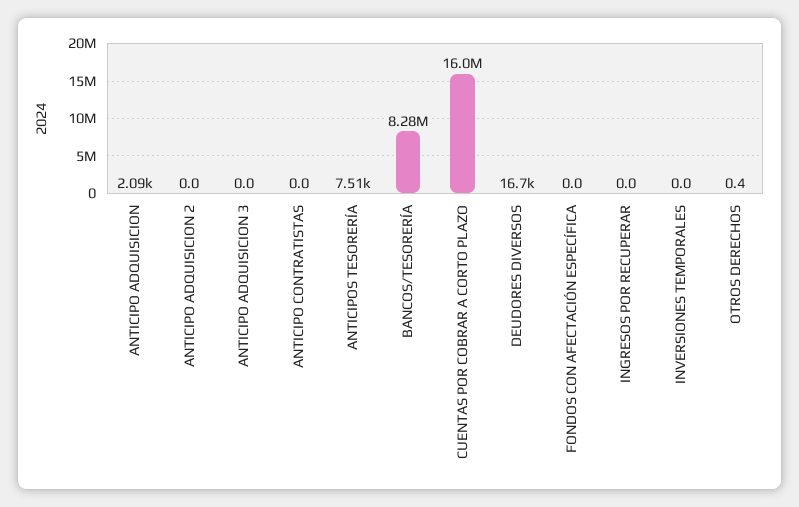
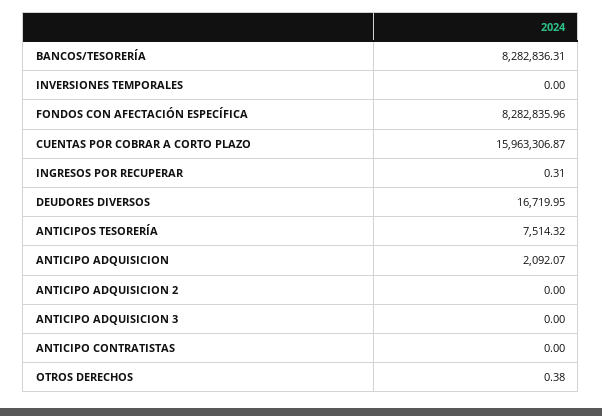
  {
    "ANTICIPO ADQUISICION": 2092.07,
    "ANTICIPO ADQUISICION 2": 0,
    "ANTICIPO ADQUISICION 3": 0,
    "ANTICIPO CONTRATISTAS": 0,
    "ANTICIPOS TESORERÍA": 7514.32,
    "BANCOS/TESORERÍA": 8282836.31,
    "CUENTAS POR COBRAR A CORTO PLAZO": 15963306.87,
    "DEUDORES DIVERSOS": 16719.95,
-   "FONDOS CON AFECTACIÓN ESPECÍFICA": 0,
+   "FONDOS CON AFECTACIÓN ESPECÍFICA": 8282835.96,
-   "INGRESOS POR RECUPERAR": 0,
+   "INGRESOS POR RECUPERAR": 0.31,
    "INVERSIONES TEMPORALES": 0,
    "OTROS DERECHOS": 0.38
  }

